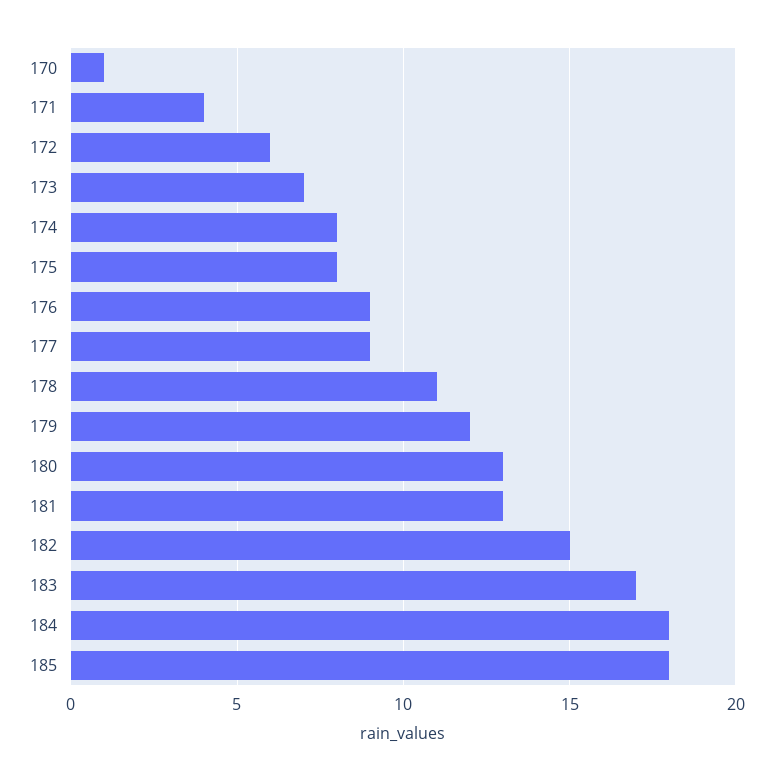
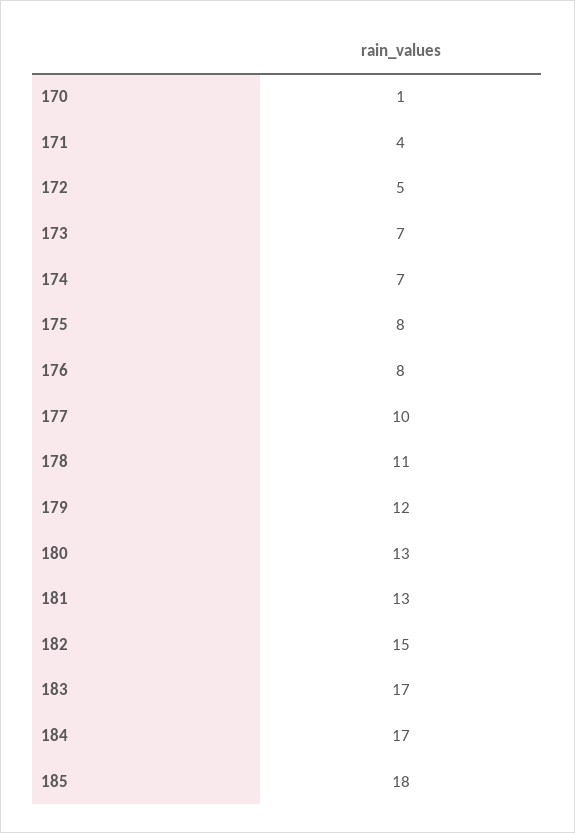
  {
    "170": 1,
    "171": 4,
-   "172": 6,
+   "172": 5,
    "173": 7,
-   "174": 8,
+   "174": 7,
    "175": 8,
-   "176": 9,
+   "176": 8,
-   "177": 9,
+   "177": 10,
    "178": 11,
    "179": 12,
    "180": 13,
    "181": 13,
    "182": 15,
    "183": 17,
-   "184": 18,
+   "184": 17,
    "185": 18
  }

